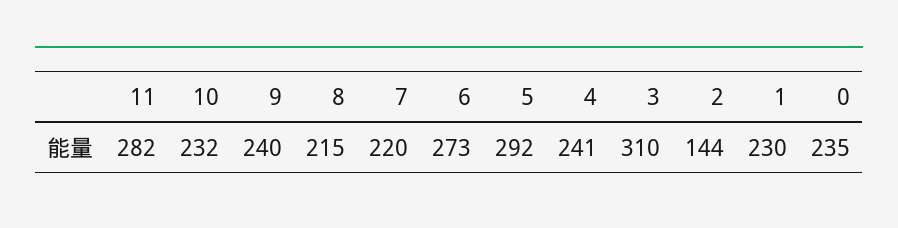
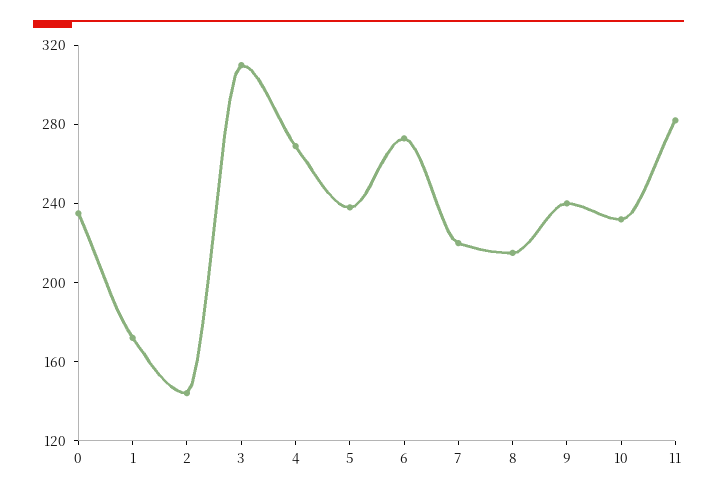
  {
    "11": 282,
    "10": 232,
    "9": 240,
    "8": 215,
    "7": 220,
    "6": 273,
-   "5": 292,
+   "5": 240,
-   "4": 241,
+   "4": 270,
    "3": 310,
    "2": 144,
-   "1": 230,
+   "1": 170,
    "0": 235
  }

